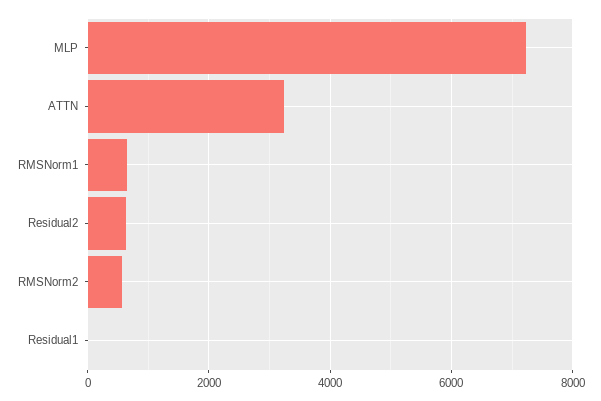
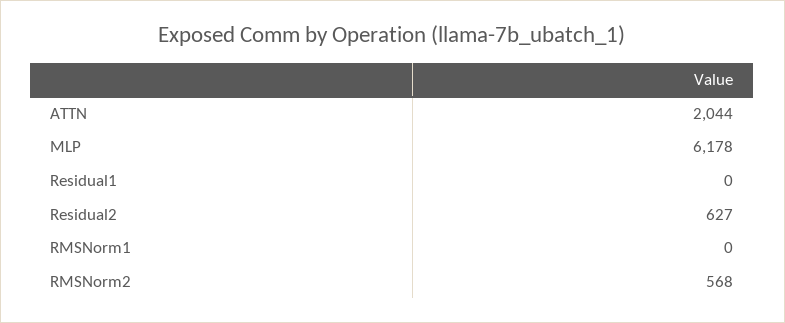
  {
-   "MLP": 7200,
+   "MLP": 6178,
-   "ATTN": 3200,
+   "ATTN": 2044,
-   "RMSNorm1": 600,
+   "RMSNorm1": 0,
    "Residual2": 627,
    "RMSNorm2": 568,
    "Residual1": 0
  }

